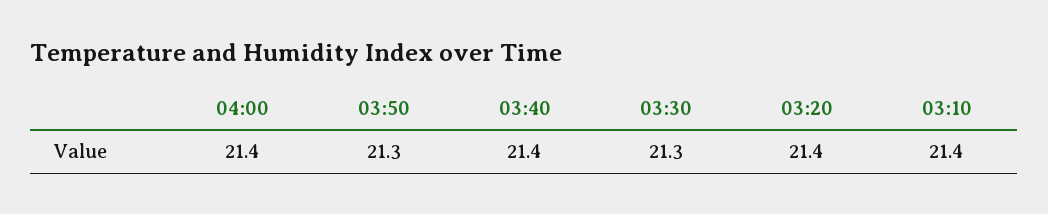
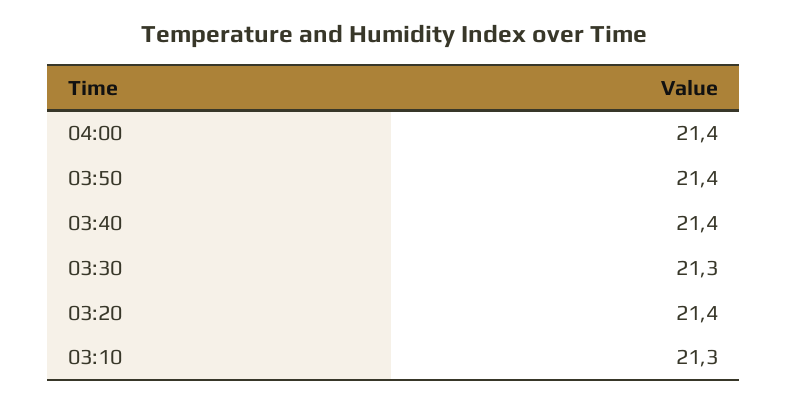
  {
    "04:00": 21.4,
-   "03:50": 21.3,
+   "03:50": 21.4,
    "03:40": 21.4,
    "03:30": 21.3,
    "03:20": 21.4,
-   "03:10": 21.4
+   "03:10": 21.3
  }

